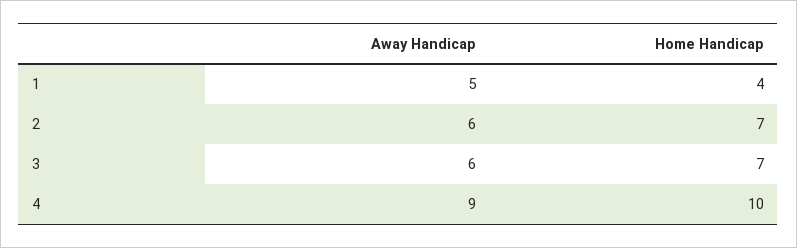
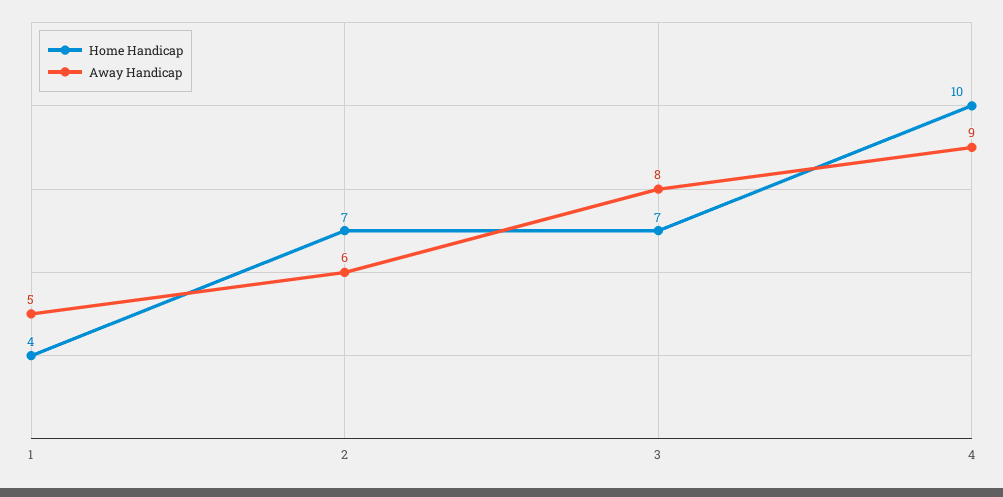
  {
    "Away Handicap": {
      "1": 5,
      "2": 6,
-     "3": 6,
+     "3": 8,
      "4": 9
    },
    "Home Handicap": {
      "1": 4,
      "2": 7,
      "3": 7,
      "4": 10
    }
  }

